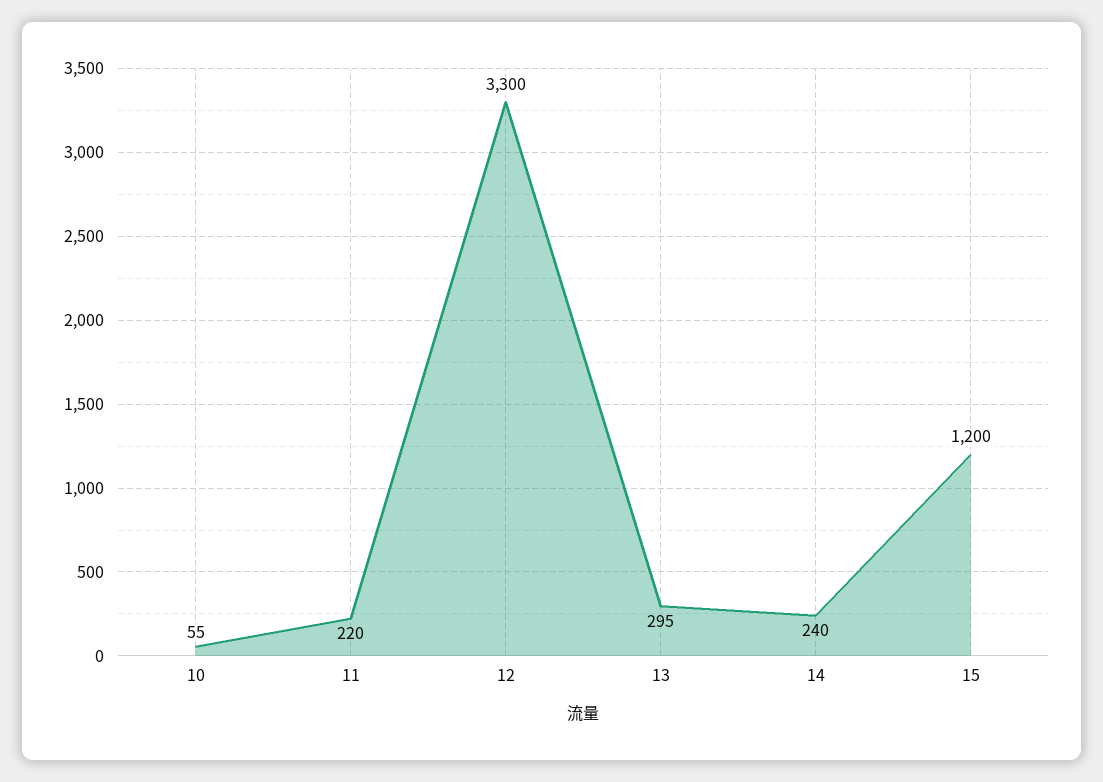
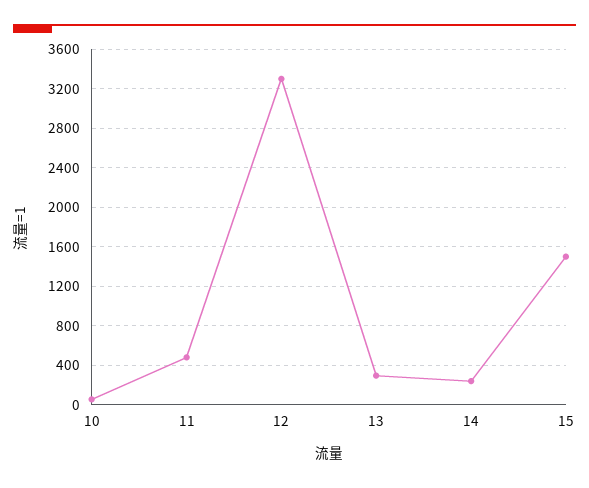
  {
    "10": 55,
-   "11": 220,
+   "11": 500,
    "12": 3300,
    "13": 295,
    "14": 240,
-   "15": 1200
+   "15": 1500
  }

